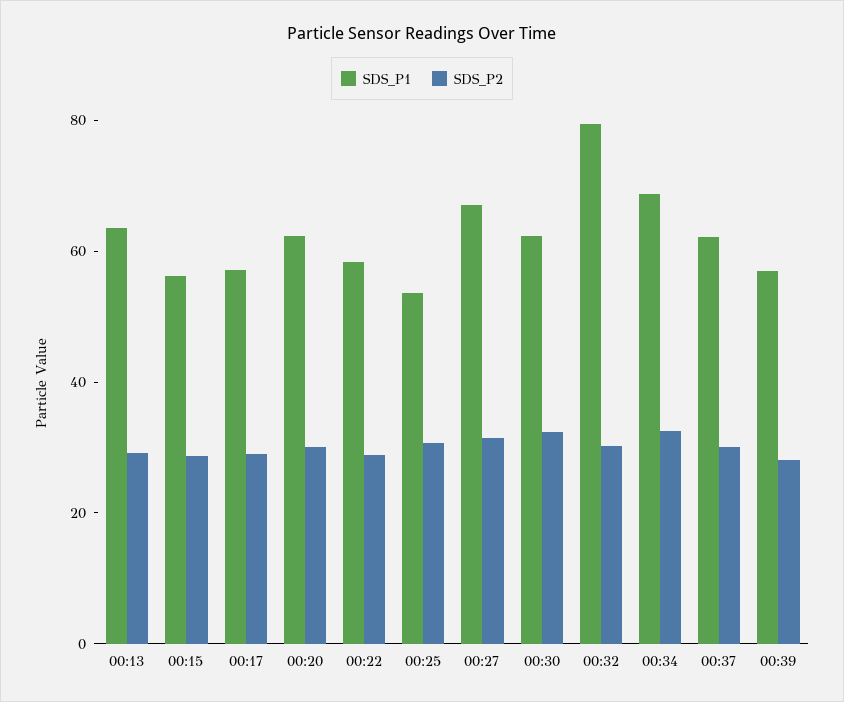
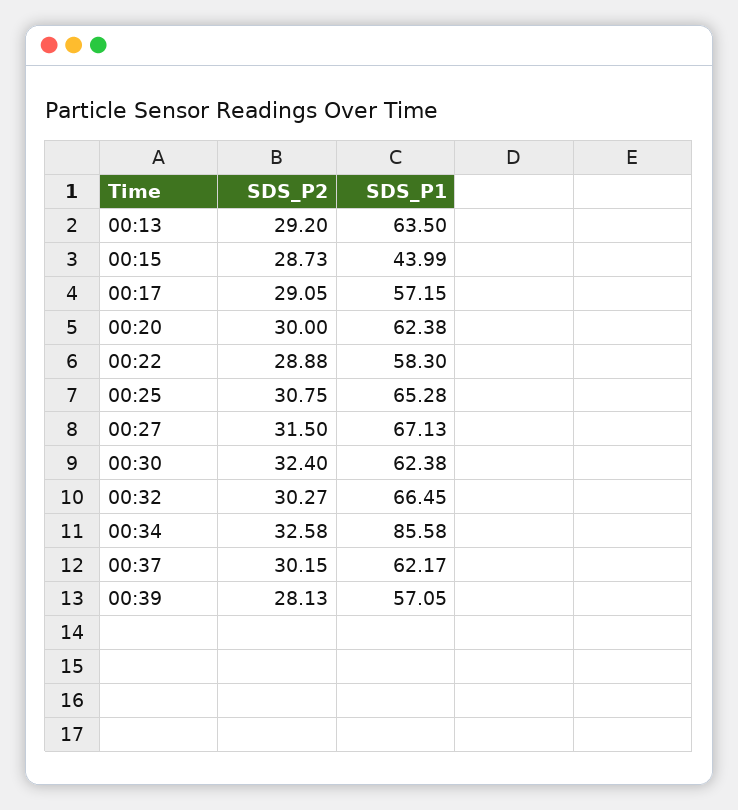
  {
    "SDS_P1": {
      "00:13": 63.5,
-     "00:15": 55,
+     "00:15": 43.99,
      "00:17": 57.15,
      "00:20": 62.38,
      "00:22": 58.3,
-     "00:25": 55,
+     "00:25": 65.28,
      "00:27": 67.13,
      "00:30": 62.38,
-     "00:32": 80,
+     "00:32": 66.45,
-     "00:34": 70,
+     "00:34": 85.58,
      "00:37": 62.17,
      "00:39": 57.05
    },
    "SDS_P2": {
      "00:13": 29.2,
      "00:15": 28.73,
      "00:17": 29.05,
      "00:20": 30,
      "00:22": 28.88,
      "00:25": 30.75,
      "00:27": 31.5,
      "00:30": 32.4,
      "00:32": 30.27,
      "00:34": 32.58,
      "00:37": 30.15,
      "00:39": 28.13
    }
  }

